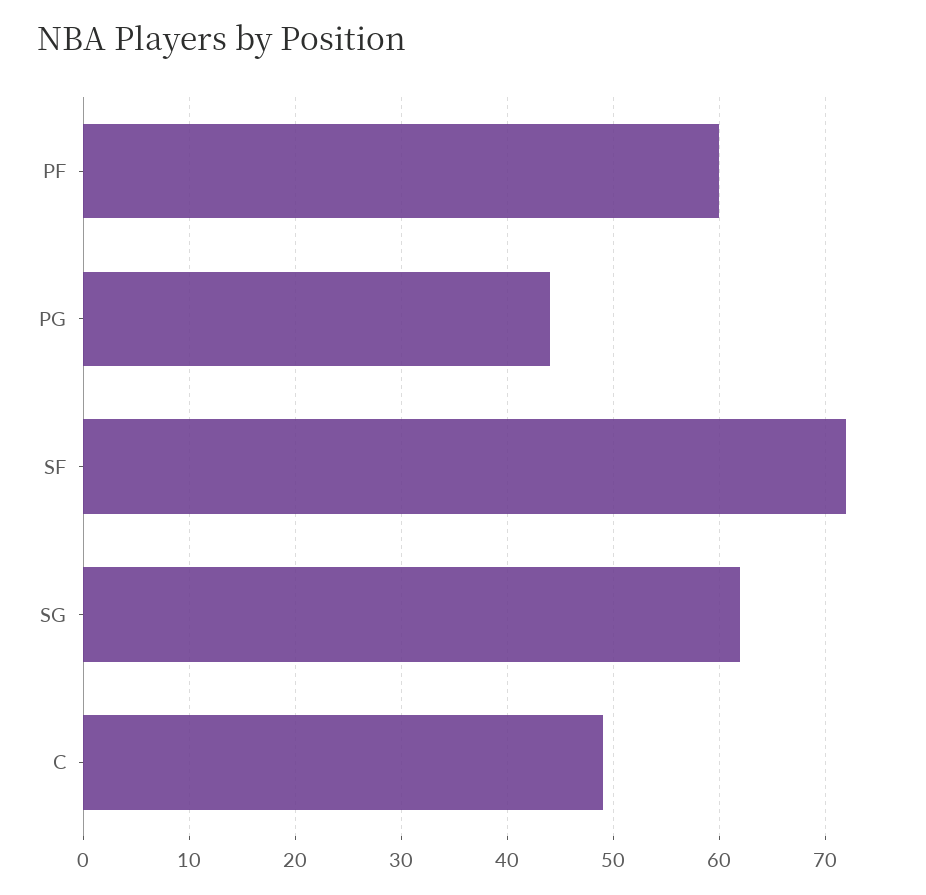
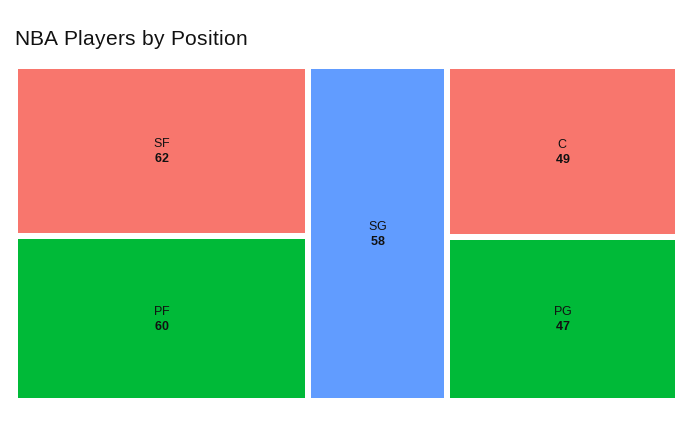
  {
    "PF": 60,
-   "PG": 44,
+   "PG": 47,
-   "SF": 72,
+   "SF": 62,
-   "SG": 62,
+   "SG": 58,
    "C": 49
  }

